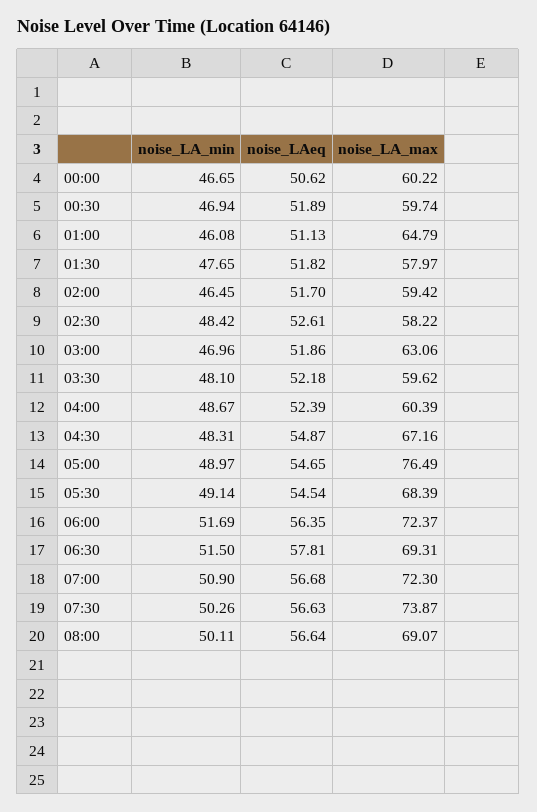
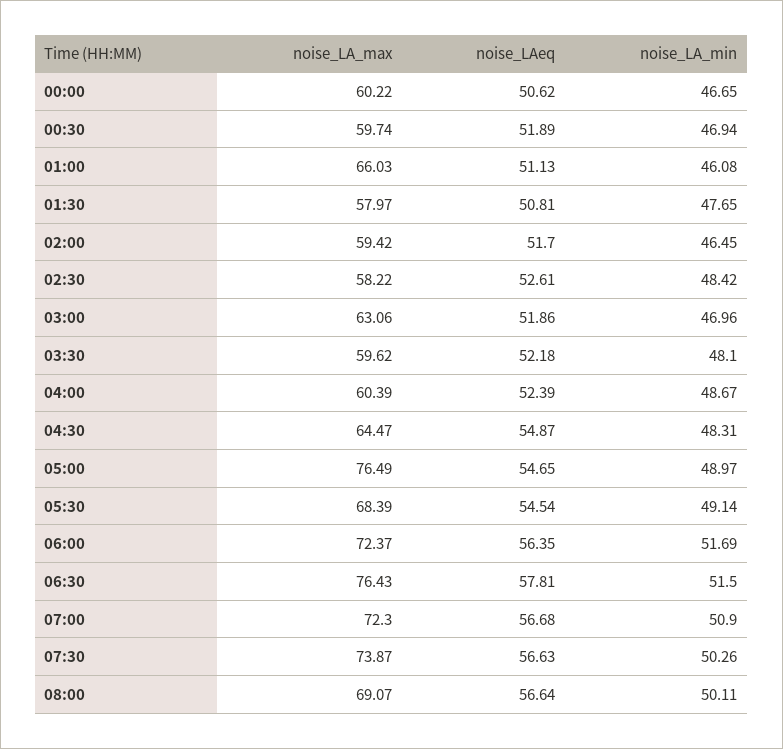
  {
    "noise_LA_min": {
      "00:00": 46.65,
      "00:30": 46.94,
      "01:00": 46.08,
      "01:30": 47.65,
      "02:00": 46.45,
      "02:30": 48.42,
      "03:00": 46.96,
      "03:30": 48.1,
      "04:00": 48.67,
      "04:30": 48.31,
      "05:00": 48.97,
      "05:30": 49.14,
      "06:00": 51.69,
      "06:30": 51.5,
      "07:00": 50.9,
      "07:30": 50.26,
      "08:00": 50.11
    },
    "noise_LAeq": {
      "00:00": 50.62,
      "00:30": 51.89,
      "01:00": 51.13,
-     "01:30": 51.82,
+     "01:30": 50.81,
      "02:00": 51.7,
      "02:30": 52.61,
      "03:00": 51.86,
      "03:30": 52.18,
      "04:00": 52.39,
      "04:30": 54.87,
      "05:00": 54.65,
      "05:30": 54.54,
      "06:00": 56.35,
      "06:30": 57.81,
      "07:00": 56.68,
      "07:30": 56.63,
      "08:00": 56.64
    },
    "noise_LA_max": {
      "00:00": 60.22,
      "00:30": 59.74,
-     "01:00": 64.79,
+     "01:00": 66.03,
      "01:30": 57.97,
      "02:00": 59.42,
      "02:30": 58.22,
      "03:00": 63.06,
      "03:30": 59.62,
      "04:00": 60.39,
-     "04:30": 67.16,
+     "04:30": 64.47,
      "05:00": 76.49,
      "05:30": 68.39,
      "06:00": 72.37,
-     "06:30": 69.31,
+     "06:30": 76.43,
      "07:00": 72.3,
      "07:30": 73.87,
      "08:00": 69.07
    }
  }

